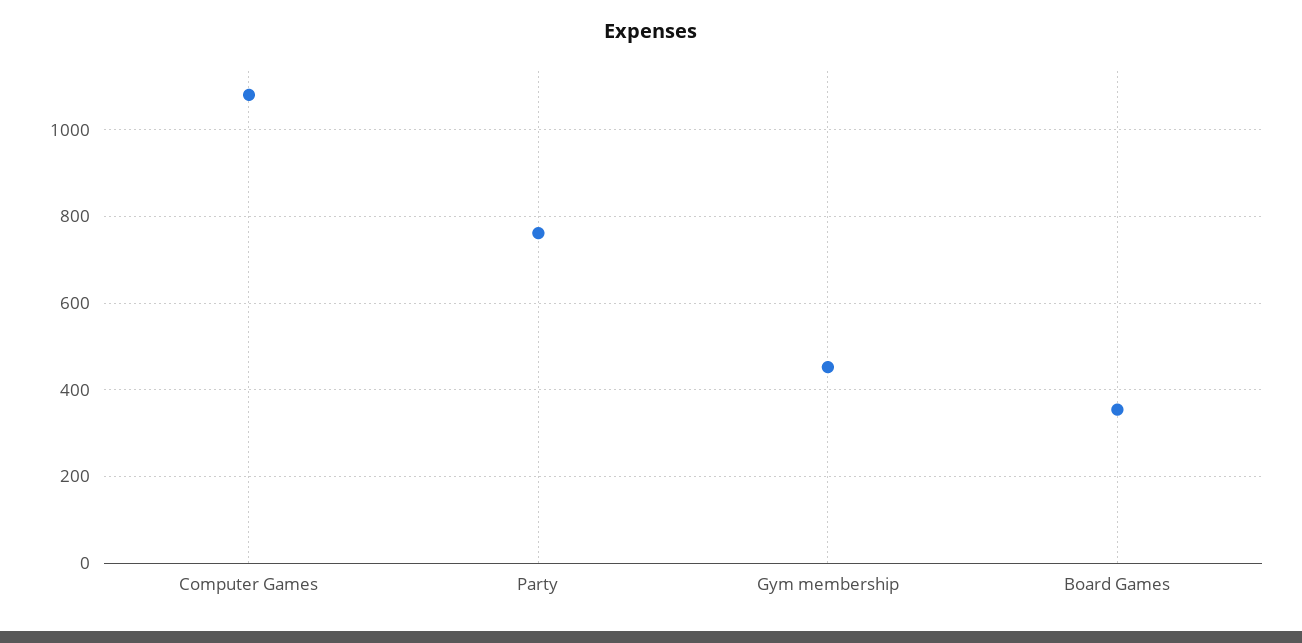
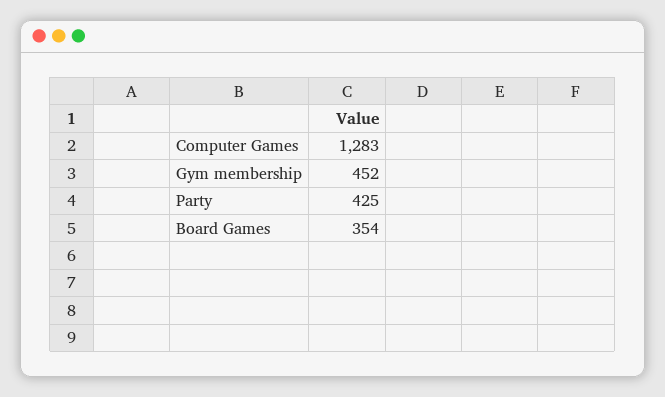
  {
-   "Computer Games": 1080,
+   "Computer Games": 1283,
-   "Party": 760,
+   "Party": 425,
    "Gym membership": 452,
    "Board Games": 354
  }

